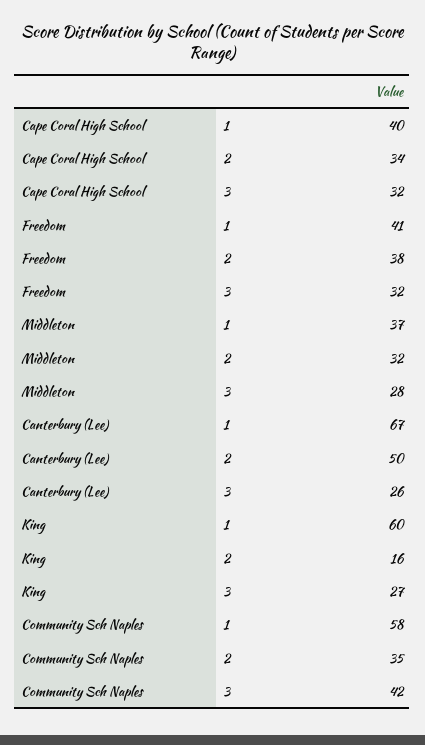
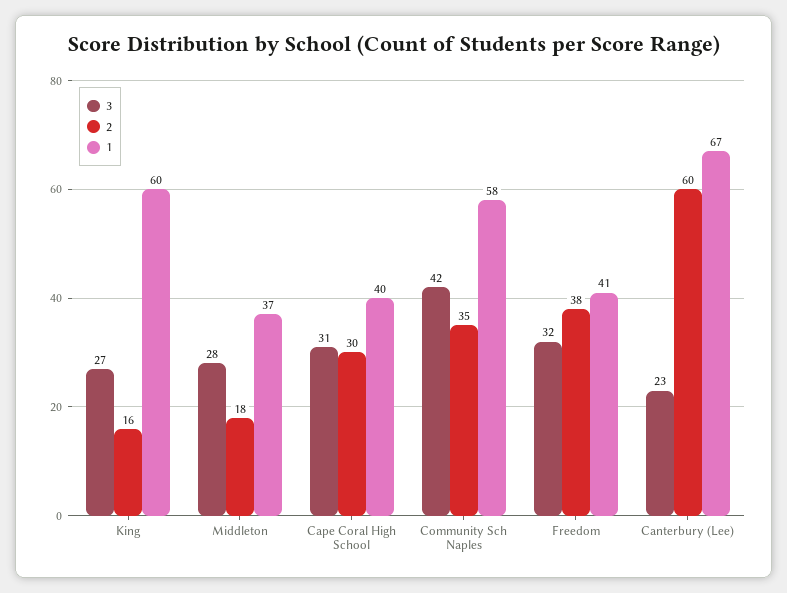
  {
    "1": {
      "Cape Coral High School": 40,
      "Freedom": 41,
      "Middleton": 37,
      "Canterbury (Lee)": 67,
      "King": 60,
      "Community Sch Naples": 58
    },
    "2": {
-     "Cape Coral High School": 34,
+     "Cape Coral High School": 30,
      "Freedom": 38,
-     "Middleton": 32,
+     "Middleton": 18,
-     "Canterbury (Lee)": 50,
+     "Canterbury (Lee)": 60,
      "King": 16,
      "Community Sch Naples": 35
    },
    "3": {
-     "Cape Coral High School": 32,
+     "Cape Coral High School": 31,
      "Freedom": 32,
      "Middleton": 28,
-     "Canterbury (Lee)": 26,
+     "Canterbury (Lee)": 23,
      "King": 27,
      "Community Sch Naples": 42
    }
  }

